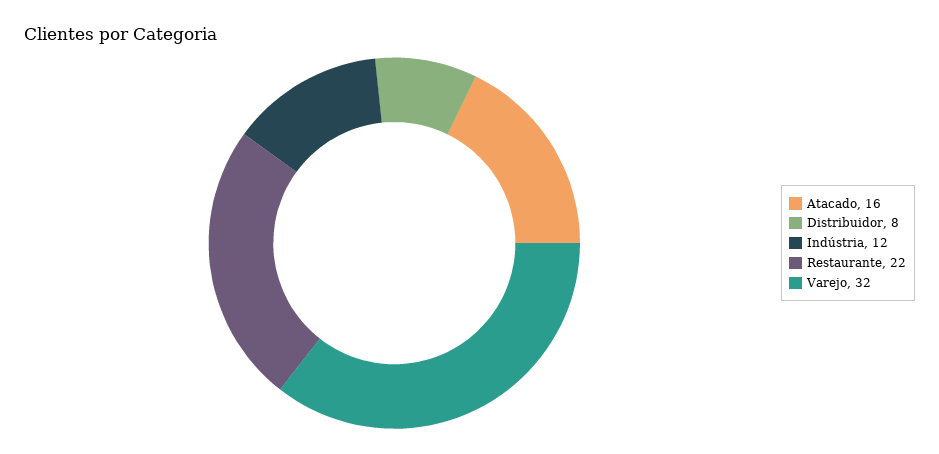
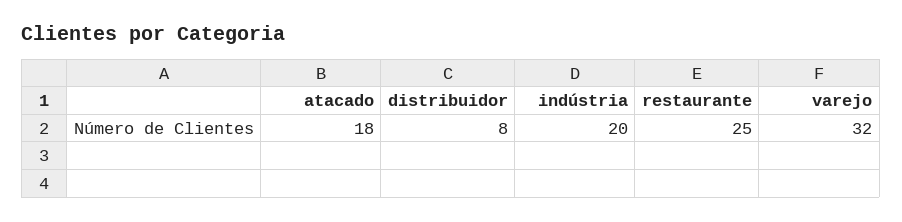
  {
-   "Atacado": 16,
+   "Atacado": 18,
    "Distribuidor": 8,
-   "Indústria": 12,
+   "Indústria": 20,
-   "Restaurante": 22,
+   "Restaurante": 25,
    "Varejo": 32
  }

